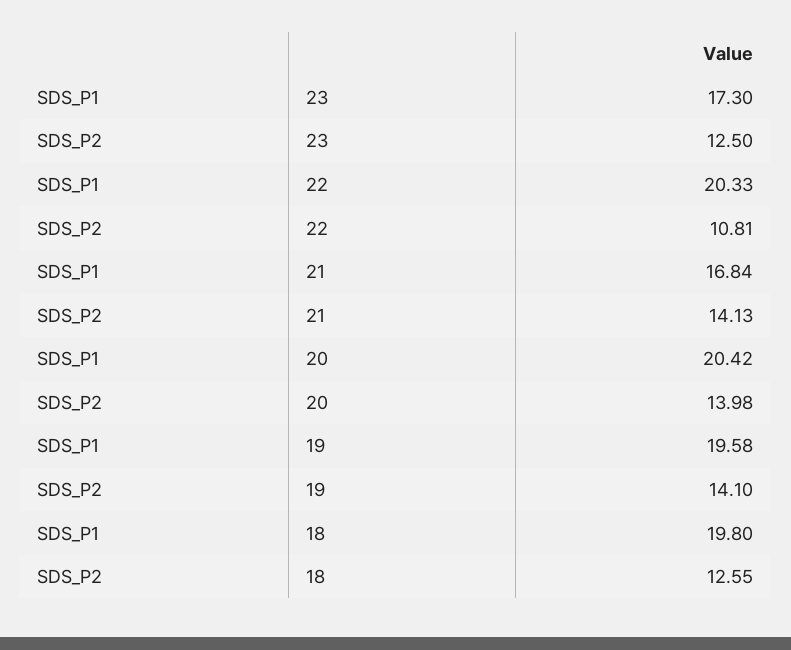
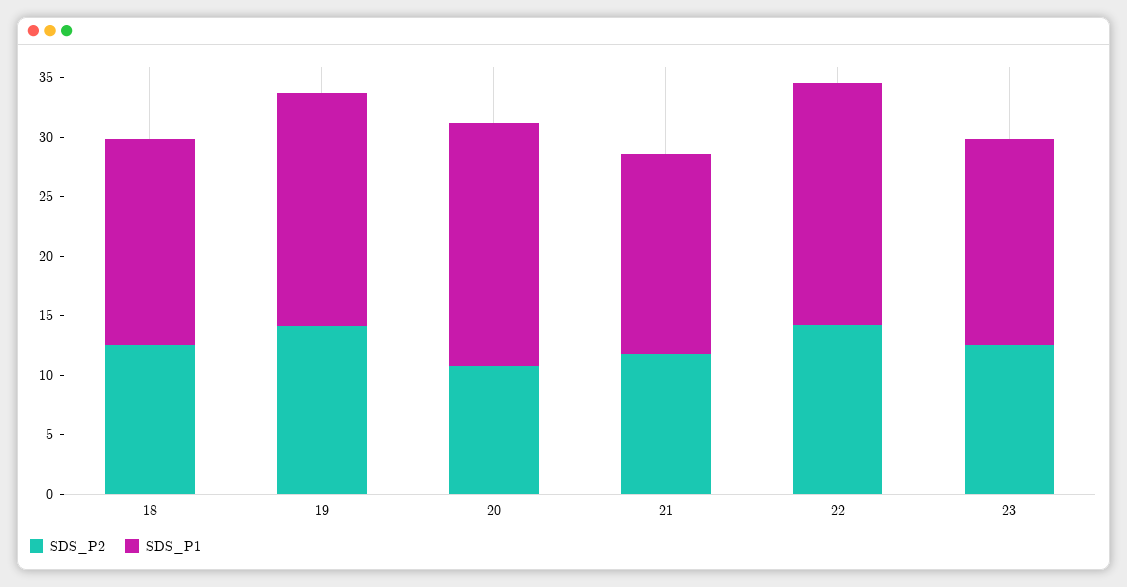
  {
    "SDS_P1": {
      "23": 17.3,
      "22": 20.33,
      "21": 16.84,
      "20": 20.42,
      "19": 19.58,
-     "18": 19.8
+     "18": 17
    },
    "SDS_P2": {
      "23": 12.5,
-     "22": 10.81,
+     "22": 14,
-     "21": 14.13,
+     "21": 12,
-     "20": 13.98,
+     "20": 11,
      "19": 14.1,
      "18": 12.55
    }
  }

